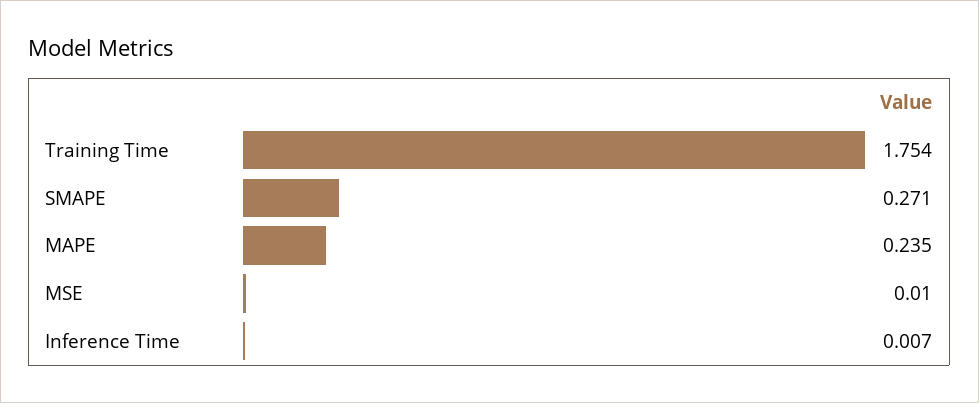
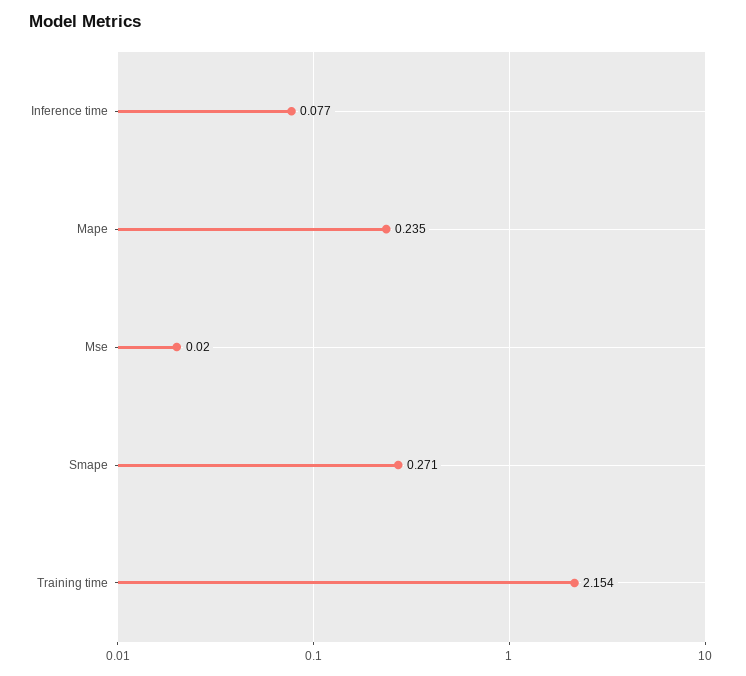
  {
-   "Training Time": 1.754,
+   "Training Time": 2.154,
    "SMAPE": 0.271,
    "MAPE": 0.235,
-   "MSE": 0.01,
+   "MSE": 0.02,
-   "Inference Time": 0.007
+   "Inference Time": 0.077
  }

